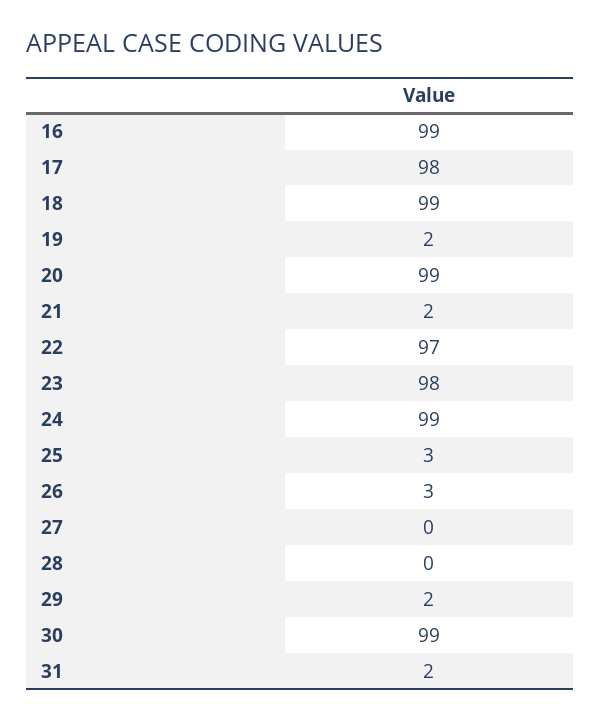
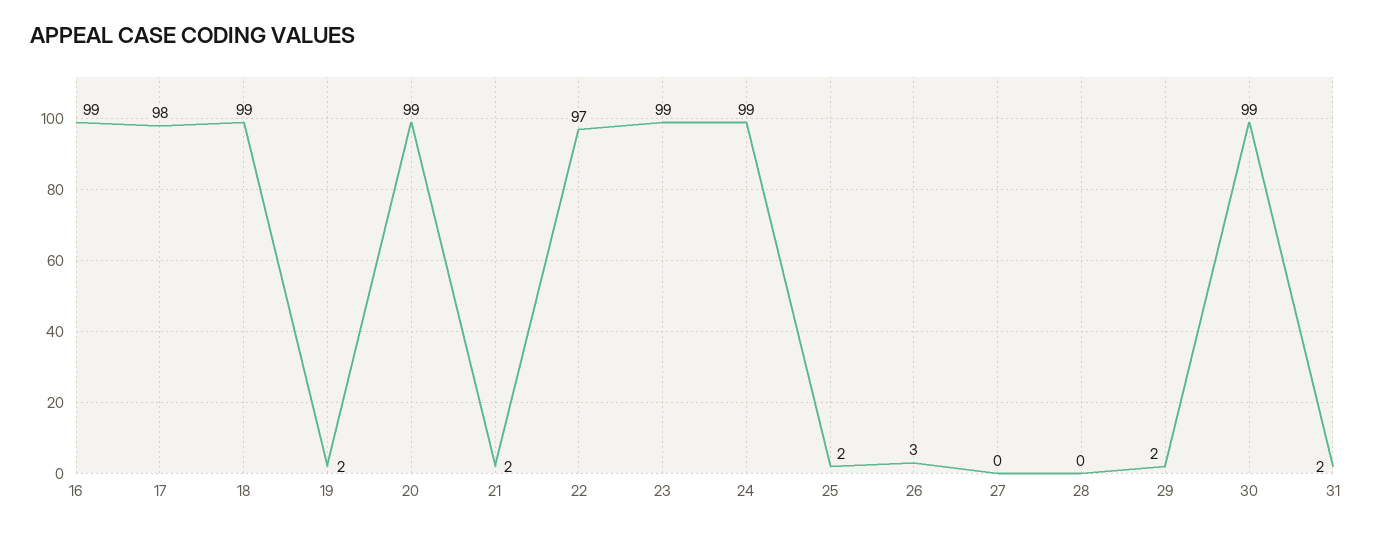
  {
    "16": 99,
    "17": 98,
    "18": 99,
    "19": 2,
    "20": 99,
    "21": 2,
    "22": 97,
-   "23": 98,
+   "23": 99,
    "24": 99,
-   "25": 3,
+   "25": 2,
    "26": 3,
    "27": 0,
    "28": 0,
    "29": 2,
    "30": 99,
    "31": 2
  }

